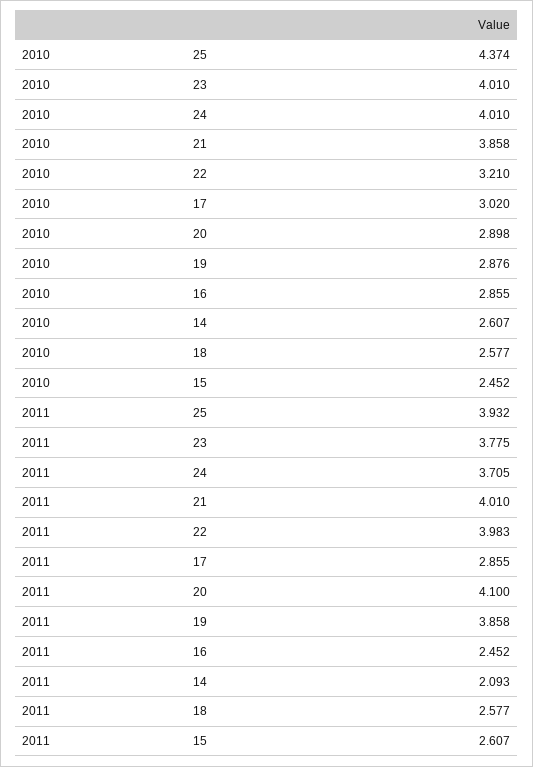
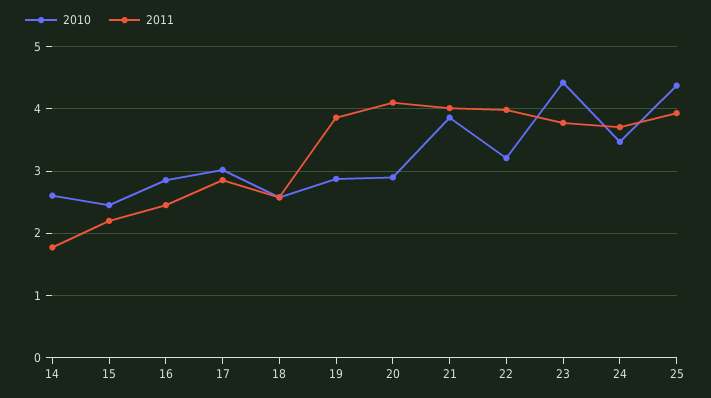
  {
    "2010": {
      "25": 4.374,
-     "23": 4.01,
+     "23": 4.4,
-     "24": 4.01,
+     "24": 3.5,
      "21": 3.858,
      "22": 3.21,
      "17": 3.02,
      "20": 2.898,
      "19": 2.876,
      "16": 2.855,
      "14": 2.607,
      "18": 2.577,
      "15": 2.452
    },
    "2011": {
      "25": 3.932,
      "23": 3.775,
      "24": 3.705,
      "21": 4.01,
      "22": 3.983,
      "17": 2.855,
      "20": 4.1,
      "19": 3.858,
      "16": 2.452,
-     "14": 2.093,
+     "14": 1.8,
      "18": 2.577,
-     "15": 2.607
+     "15": 2.2
    }
  }

